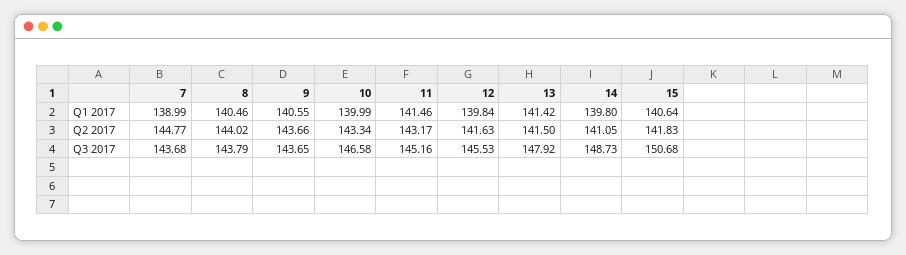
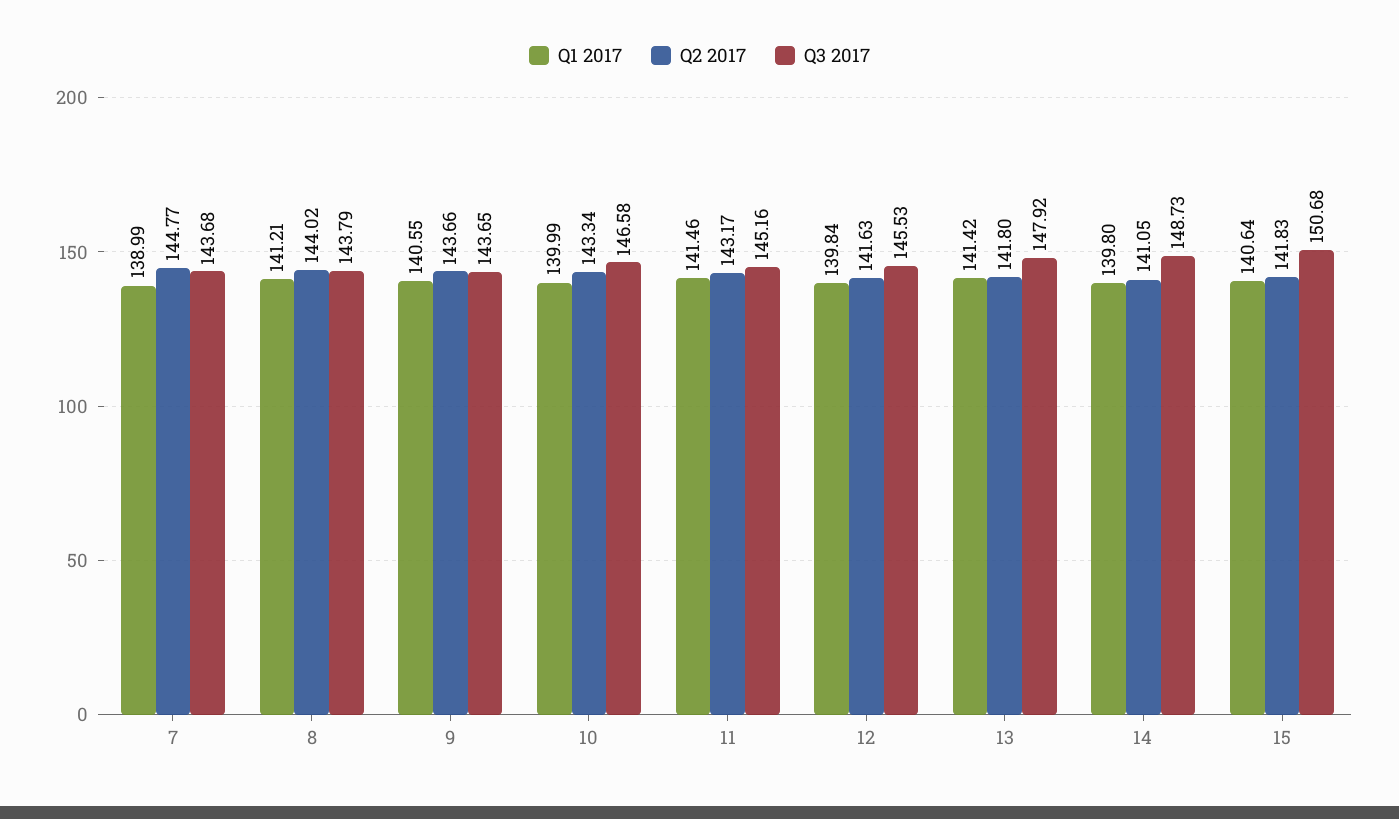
  {
    "Q1 2017": {
      "7": 138.99,
-     "8": 140.46,
+     "8": 141.21,
      "9": 140.55,
      "10": 139.99,
      "11": 141.46,
      "12": 139.84,
      "13": 141.42,
      "14": 139.8,
      "15": 140.64
    },
    "Q2 2017": {
      "7": 144.77,
      "8": 144.02,
      "9": 143.66,
      "10": 143.34,
      "11": 143.17,
      "12": 141.63,
-     "13": 141.5,
+     "13": 141.8,
      "14": 141.05,
      "15": 141.83
    },
    "Q3 2017": {
      "7": 143.68,
      "8": 143.79,
      "9": 143.65,
      "10": 146.58,
      "11": 145.16,
      "12": 145.53,
      "13": 147.92,
      "14": 148.73,
      "15": 150.68
    }
  }

